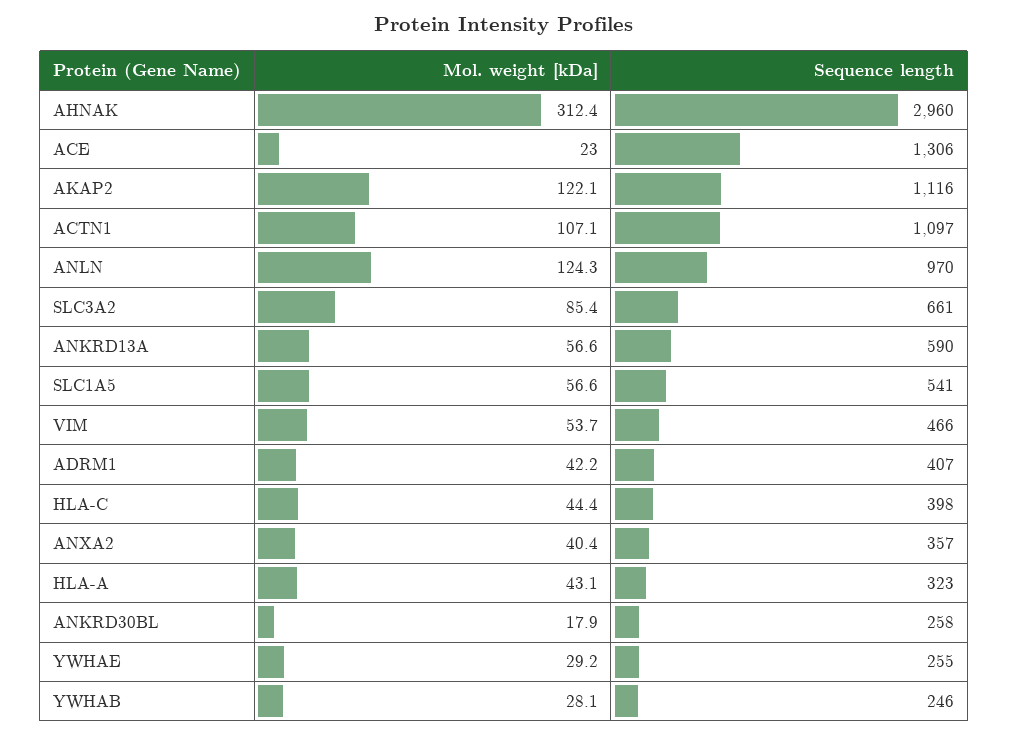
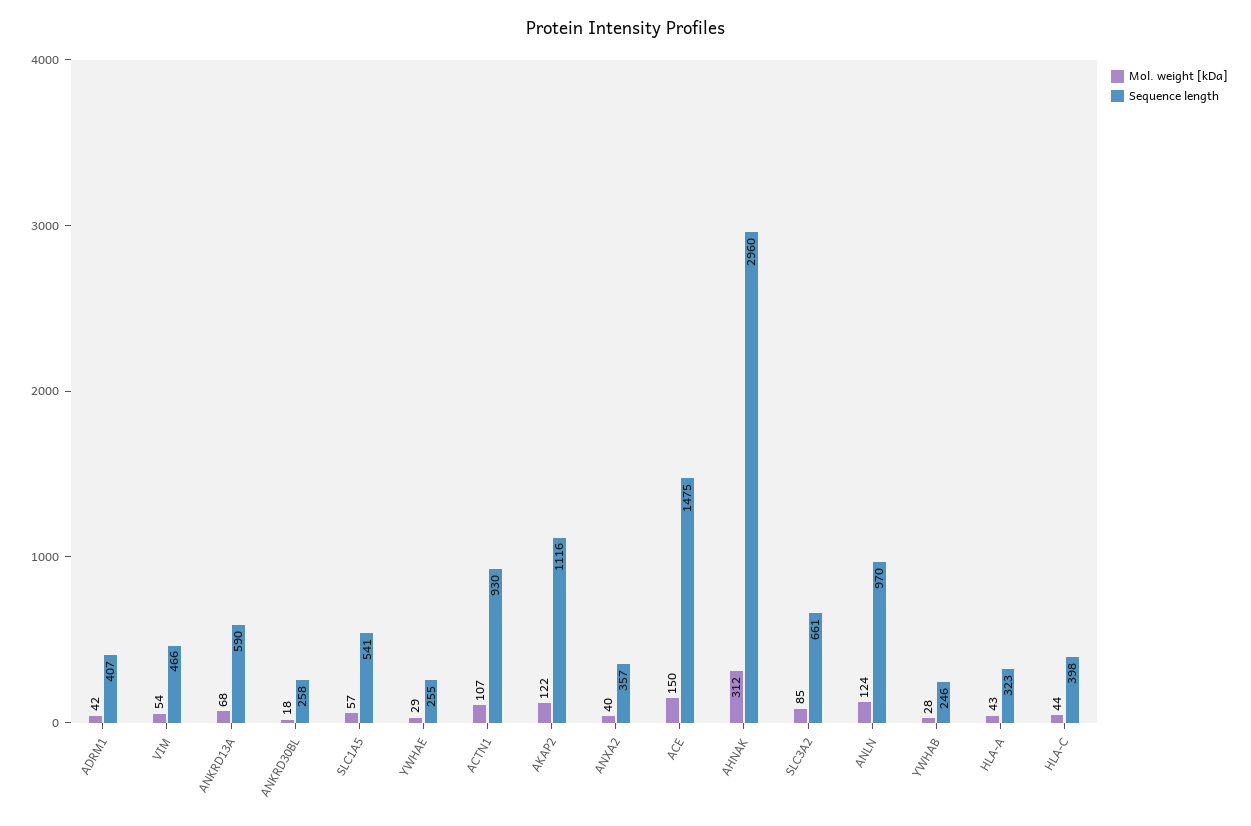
  {
    "Mol. weight [kDa]": {
      "AHNAK": 312.4,
-     "ACE": 23,
+     "ACE": 150,
      "AKAP2": 122.1,
      "ACTN1": 107.1,
      "ANLN": 124.3,
      "SLC3A2": 85.4,
-     "ANKRD13A": 56.6,
+     "ANKRD13A": 68,
      "SLC1A5": 56.6,
      "VIM": 53.7,
      "ADRM1": 42.2,
      "HLA-C": 44.4,
      "ANXA2": 40.4,
      "HLA-A": 43.1,
      "ANKRD30BL": 17.9,
      "YWHAE": 29.2,
      "YWHAB": 28.1
    },
    "Sequence length": {
      "AHNAK": 2960,
-     "ACE": 1306,
+     "ACE": 1475,
      "AKAP2": 1116,
-     "ACTN1": 1097,
+     "ACTN1": 930,
      "ANLN": 970,
      "SLC3A2": 661,
      "ANKRD13A": 590,
      "SLC1A5": 541,
      "VIM": 466,
      "ADRM1": 407,
      "HLA-C": 398,
      "ANXA2": 357,
      "HLA-A": 323,
      "ANKRD30BL": 258,
      "YWHAE": 255,
      "YWHAB": 246
    }
  }

